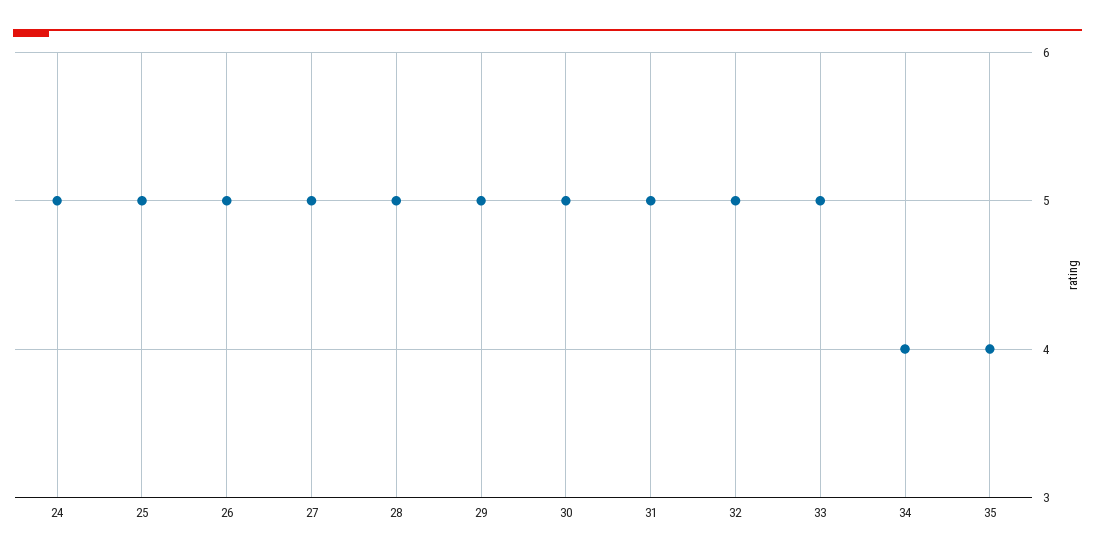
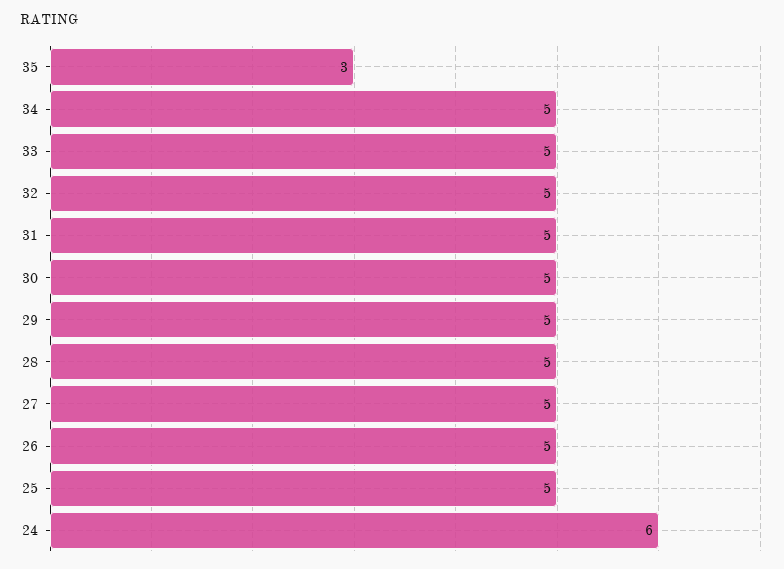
  {
-   "24": 5,
+   "24": 6,
    "25": 5,
    "26": 5,
    "27": 5,
    "28": 5,
    "29": 5,
    "30": 5,
    "31": 5,
    "32": 5,
    "33": 5,
-   "34": 4,
+   "34": 5,
-   "35": 4
+   "35": 3
  }

